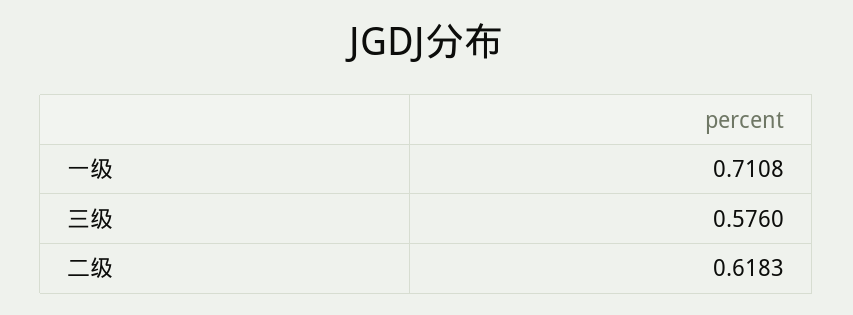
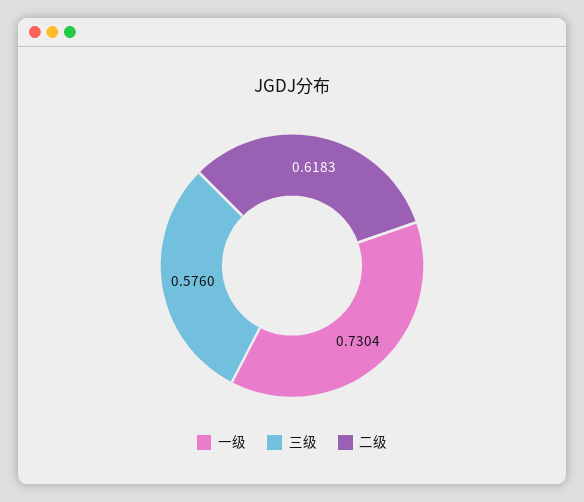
  {
-   "一级": 0.7108,
+   "一级": 0.7304,
    "三级": 0.576,
    "二级": 0.6183
  }

